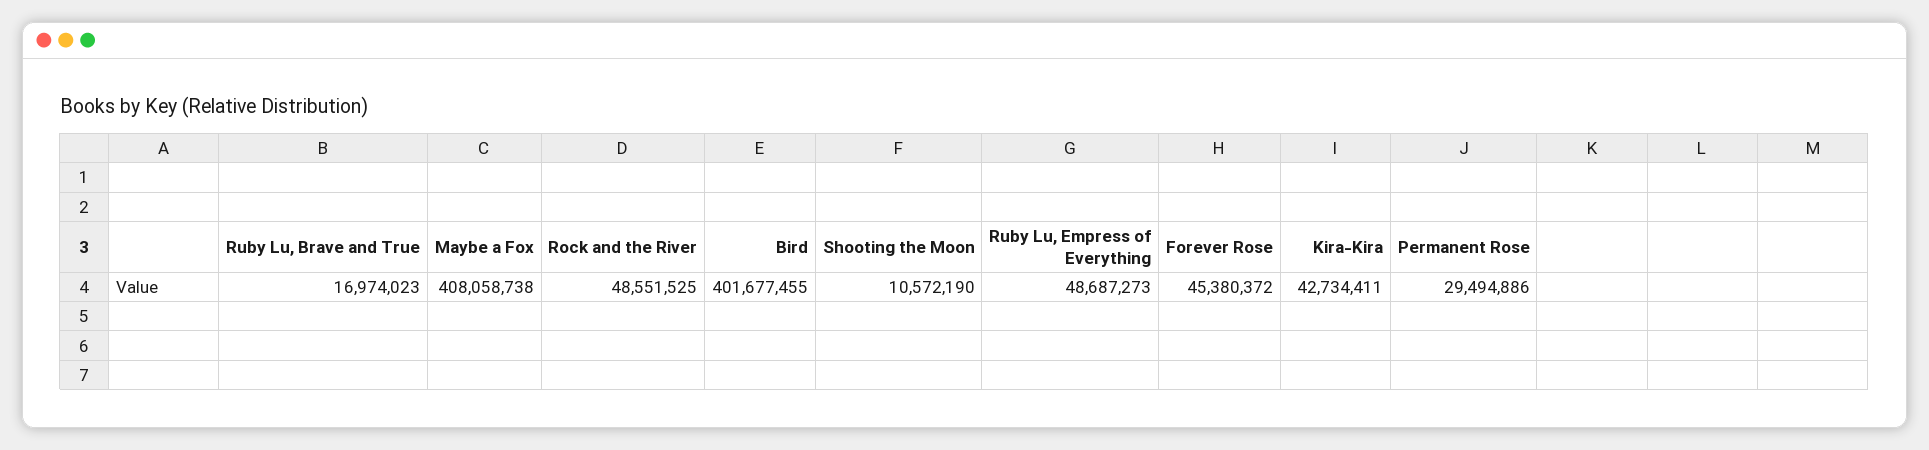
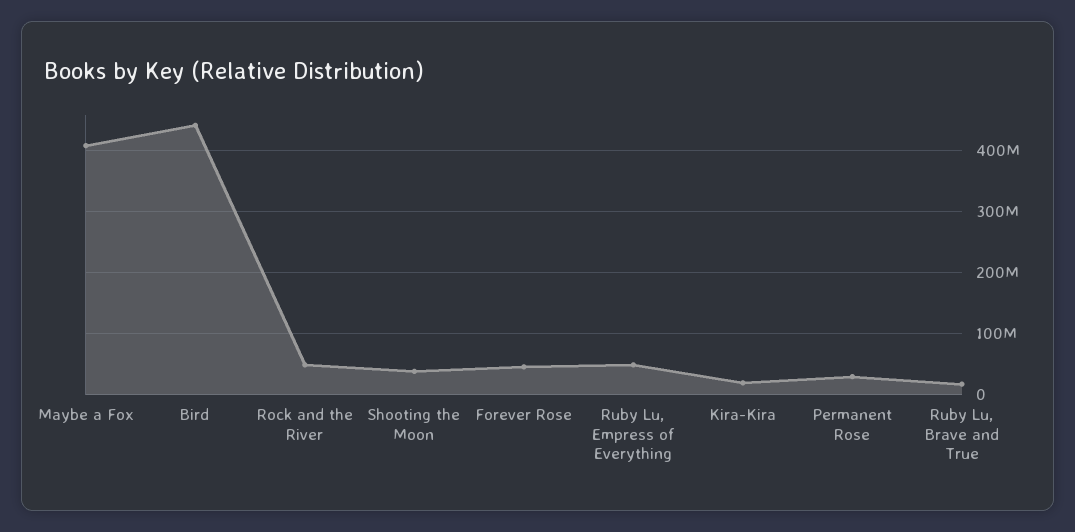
  {
    "Ruby Lu, Brave and True": 16974023,
    "Maybe a Fox": 408058738,
    "Rock and the River": 48551525,
-   "Bird": 401677455,
+   "Bird": 440000000,
-   "Shooting the Moon": 10572190,
+   "Shooting the Moon": 40000000,
    "Ruby Lu, Empress of Everything": 48687273,
    "Forever Rose": 45380372,
-   "Kira-Kira": 42734411,
+   "Kira-Kira": 20000000,
    "Permanent Rose": 29494886
  }

